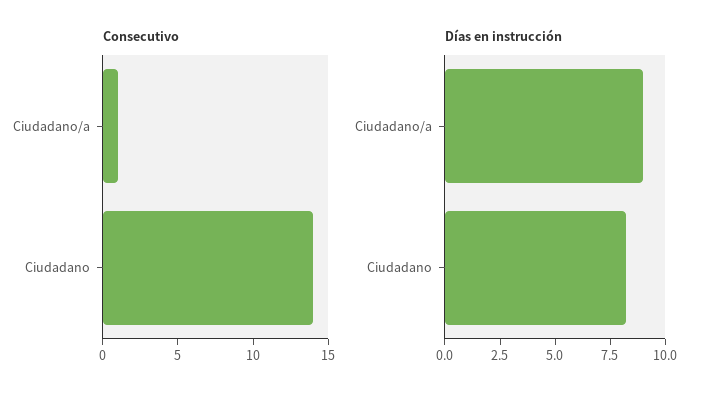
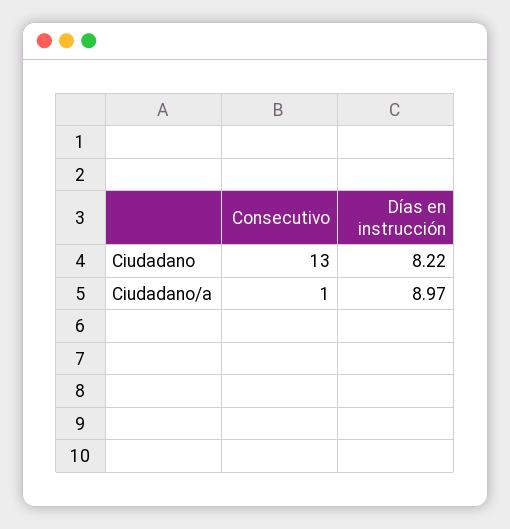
  {
    "Consecutivo": {
      "Ciudadano/a": 1,
-     "Ciudadano": 14
+     "Ciudadano": 13
    },
    "Días en instrucción": {
      "Ciudadano/a": 8.97,
      "Ciudadano": 8.22
    }
  }

